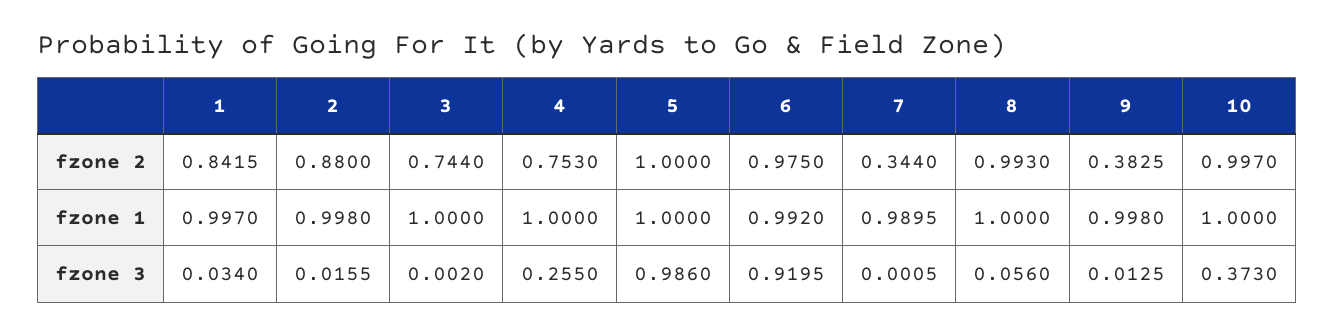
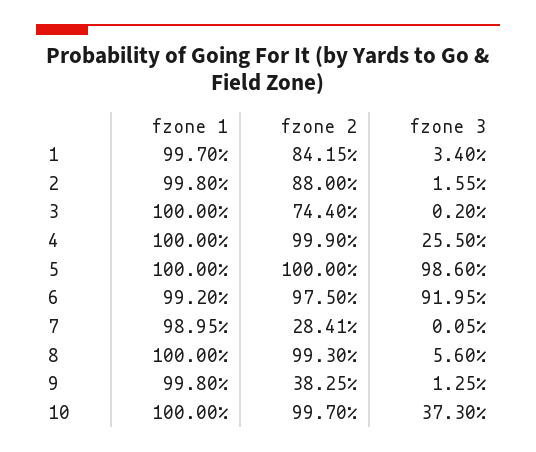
  {
    "1": {
      "fzone 2": 0.8415,
      "fzone 1": 0.997,
      "fzone 3": 0.034
    },
    "2": {
      "fzone 2": 0.88,
      "fzone 1": 0.998,
      "fzone 3": 0.0155
    },
    "3": {
      "fzone 2": 0.744,
      "fzone 1": 1,
      "fzone 3": 0.002
    },
    "4": {
-     "fzone 2": 0.753,
+     "fzone 2": 0.999,
      "fzone 1": 1,
      "fzone 3": 0.255
    },
    "5": {
      "fzone 2": 1,
      "fzone 1": 1,
      "fzone 3": 0.986
    },
    "6": {
      "fzone 2": 0.975,
      "fzone 1": 0.992,
      "fzone 3": 0.9195
    },
    "7": {
-     "fzone 2": 0.344,
+     "fzone 2": 0.2841,
      "fzone 1": 0.9895,
      "fzone 3": 0.0005
    },
    "8": {
      "fzone 2": 0.993,
      "fzone 1": 1,
      "fzone 3": 0.056
    },
    "9": {
      "fzone 2": 0.3825,
      "fzone 1": 0.998,
      "fzone 3": 0.0125
    },
    "10": {
      "fzone 2": 0.997,
      "fzone 1": 1,
      "fzone 3": 0.373
    }
  }

